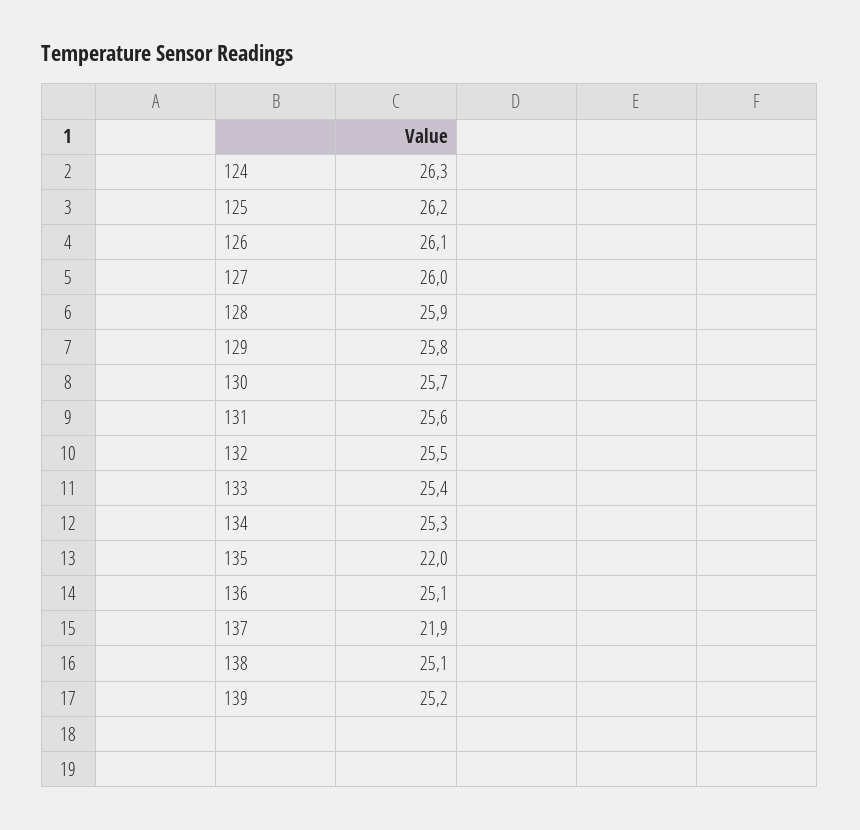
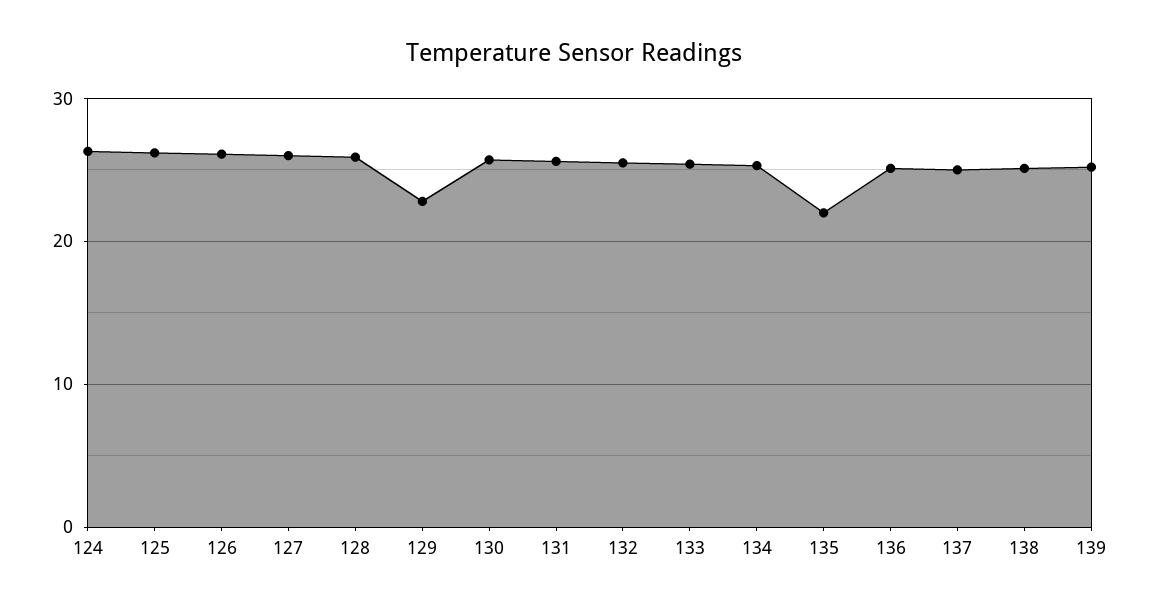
  {
    "124": 26.3,
    "125": 26.2,
    "126": 26.1,
    "127": 26,
    "128": 25.9,
-   "129": 25.8,
+   "129": 23,
    "130": 25.7,
    "131": 25.6,
    "132": 25.5,
    "133": 25.4,
    "134": 25.3,
    "135": 22,
    "136": 25.1,
-   "137": 21.9,
+   "137": 25,
    "138": 25.1,
    "139": 25.2
  }

